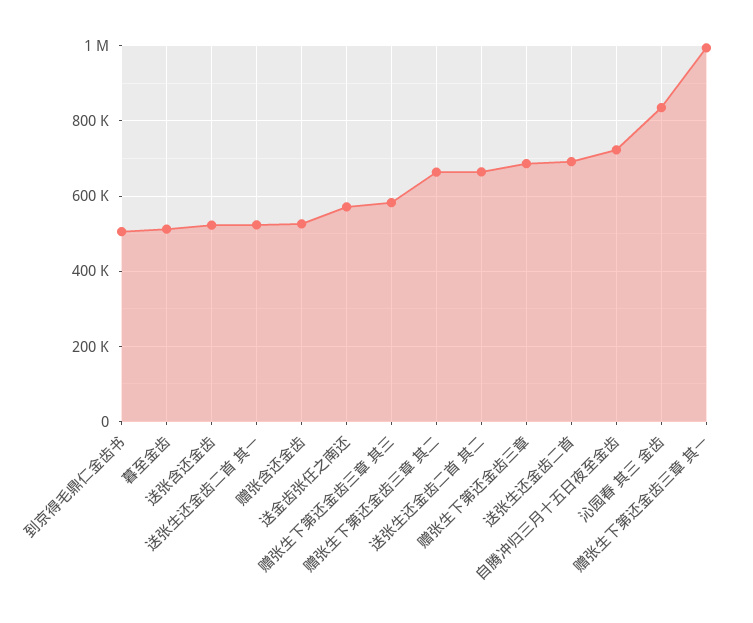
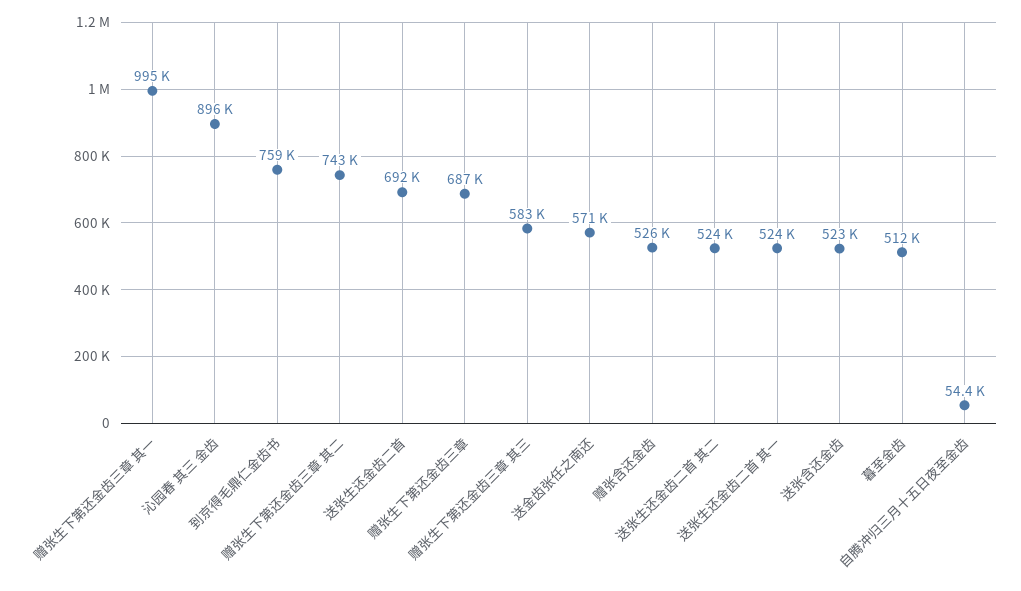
  {
-   "到京得毛鼎仁金齿书": 500000,
+   "到京得毛鼎仁金齿书": 759000,
    "暮至金齿": 512000,
    "送张含还金齿": 523000,
    "送张生还金齿二首 其一": 524000,
    "赠张含还金齿": 526000,
    "送金齿张任之南还": 571000,
    "赠张生下第还金齿三章 其三": 583000,
-   "赠张生下第还金齿三章 其二": 660000,
+   "赠张生下第还金齿三章 其二": 743000,
-   "送张生还金齿二首 其二": 660000,
+   "送张生还金齿二首 其二": 524000,
    "赠张生下第还金齿三章": 687000,
    "送张生还金齿二首": 692000,
-   "自腾冲归三月十五日夜至金齿": 720000,
+   "自腾冲归三月十五日夜至金齿": 54400,
-   "沁园春 其三 金齿": 840000,
+   "沁园春 其三 金齿": 896000,
    "赠张生下第还金齿三章 其一": 995000
  }

